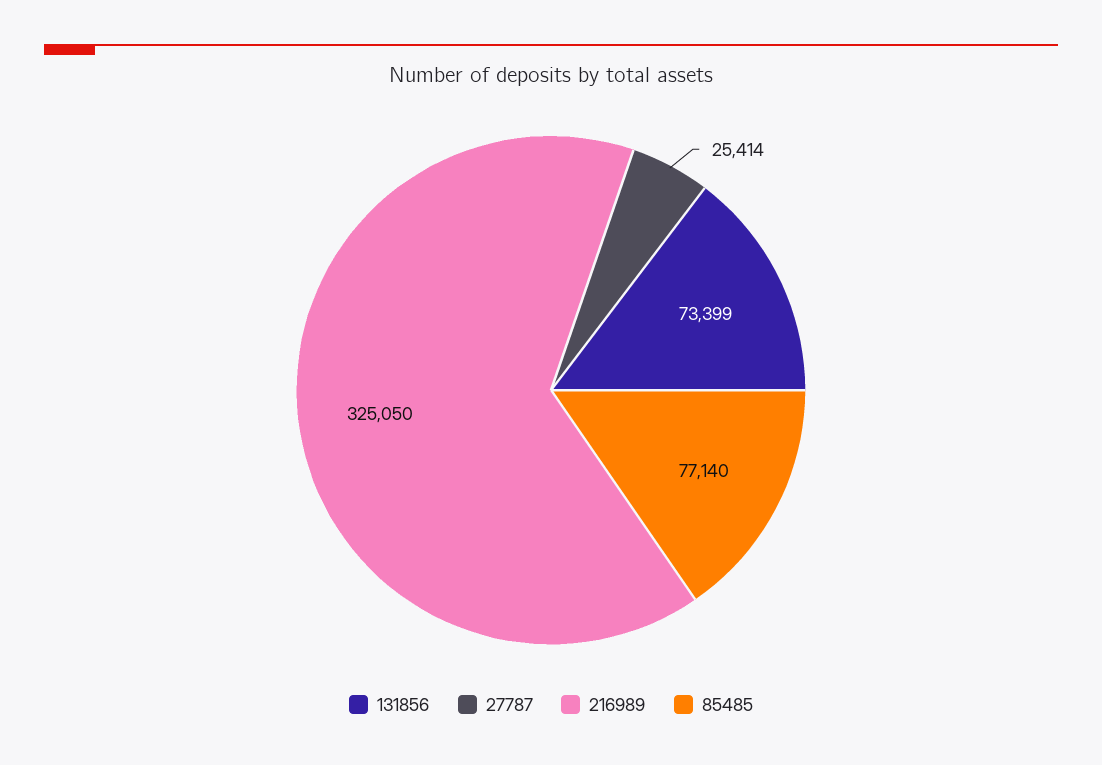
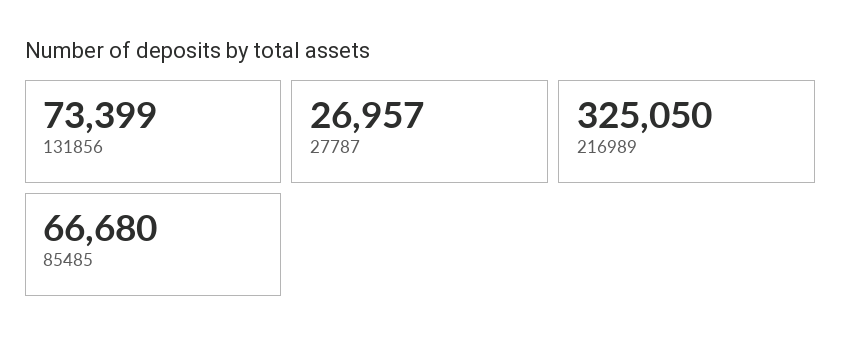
  {
    "131856": 73399,
-   "27787": 25414,
+   "27787": 26957,
    "216989": 325050,
-   "85485": 77140
+   "85485": 66680
  }

